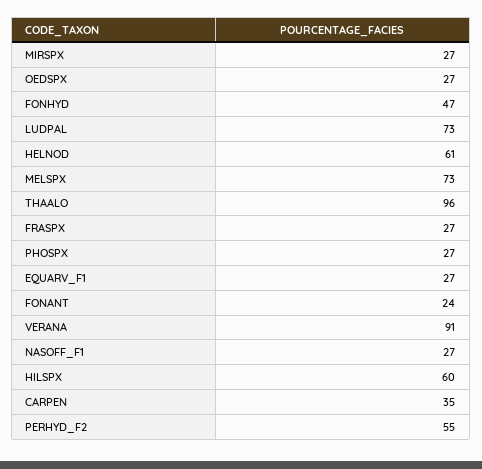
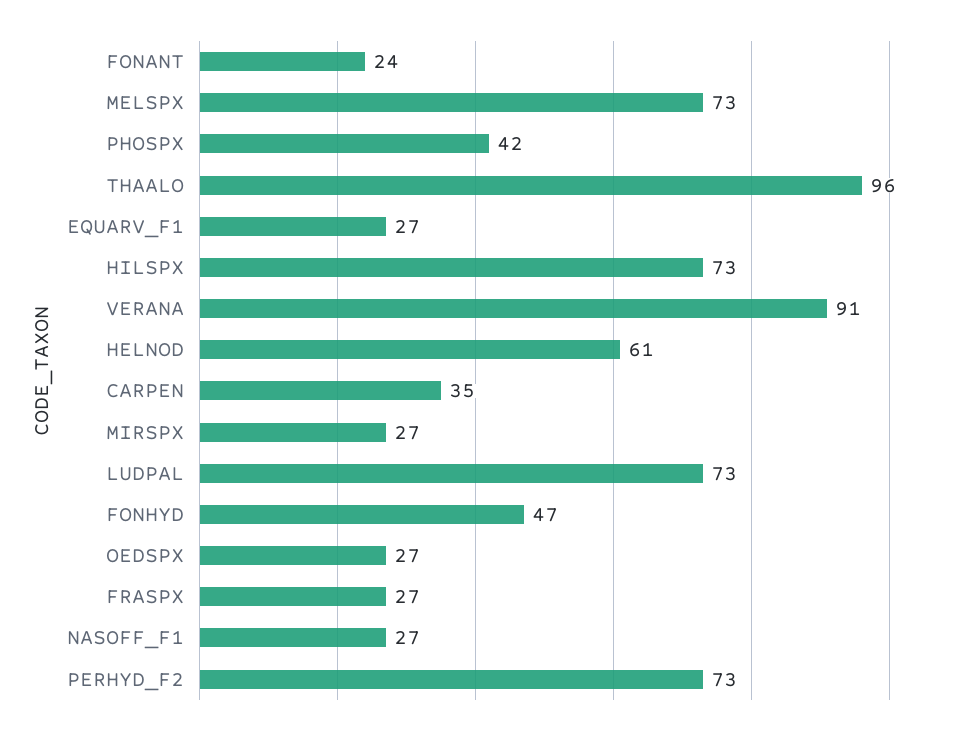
  {
    "MIRSPX": 27,
    "OEDSPX": 27,
    "FONHYD": 47,
    "LUDPAL": 73,
    "HELNOD": 61,
    "MELSPX": 73,
    "THAALO": 96,
    "FRASPX": 27,
-   "PHOSPX": 27,
+   "PHOSPX": 42,
    "EQUARV_F1": 27,
    "FONANT": 24,
    "VERANA": 91,
    "NASOFF_F1": 27,
-   "HILSPX": 60,
+   "HILSPX": 73,
    "CARPEN": 35,
-   "PERHYD_F2": 55
+   "PERHYD_F2": 73
  }

